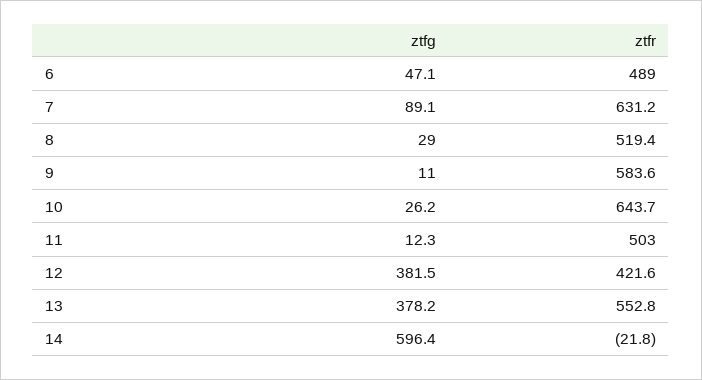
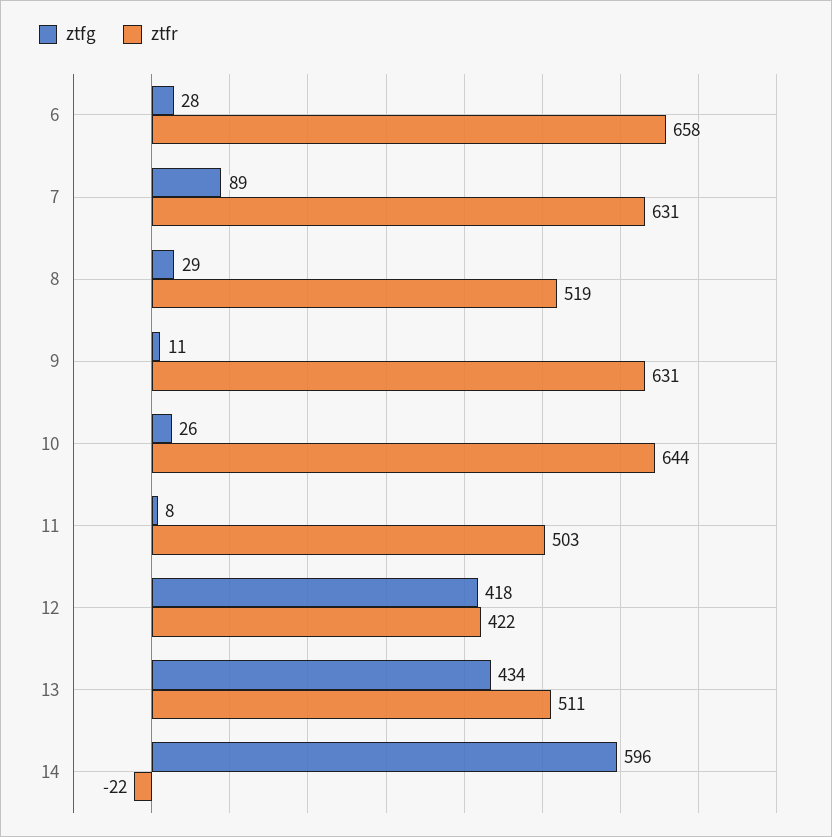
  {
    "ztfg": {
-     "6": 47.1,
+     "6": 28,
      "7": 89.1,
      "8": 29,
      "9": 11,
      "10": 26.2,
-     "11": 12.3,
+     "11": 8,
-     "12": 381.5,
+     "12": 418,
-     "13": 378.2,
+     "13": 434,
      "14": 596.4
    },
    "ztfr": {
-     "6": 489,
+     "6": 658,
      "7": 631.2,
      "8": 519.4,
-     "9": 583.6,
+     "9": 631,
      "10": 643.7,
      "11": 503,
      "12": 421.6,
-     "13": 552.8,
+     "13": 511,
      "14": -21.8
    }
  }

